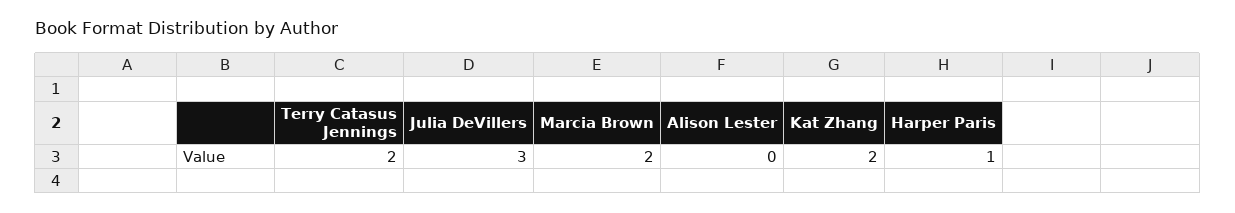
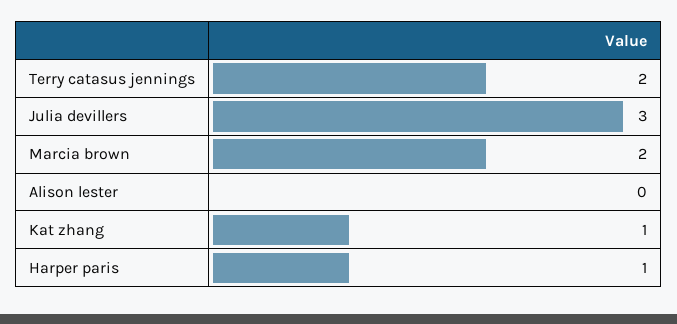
  {
    "Terry Catasus Jennings": 2,
    "Julia DeVillers": 3,
    "Marcia Brown": 2,
    "Alison Lester": 0,
-   "Kat Zhang": 2,
+   "Kat Zhang": 1,
    "Harper Paris": 1
  }

